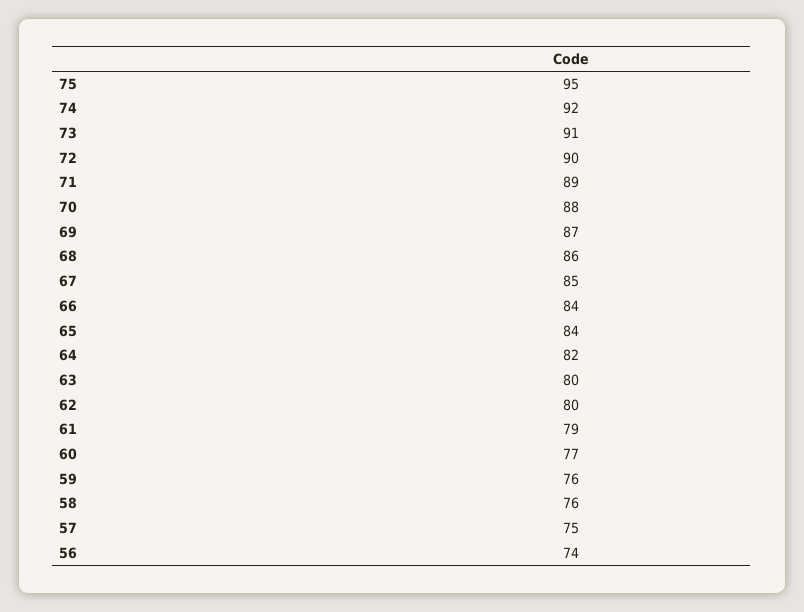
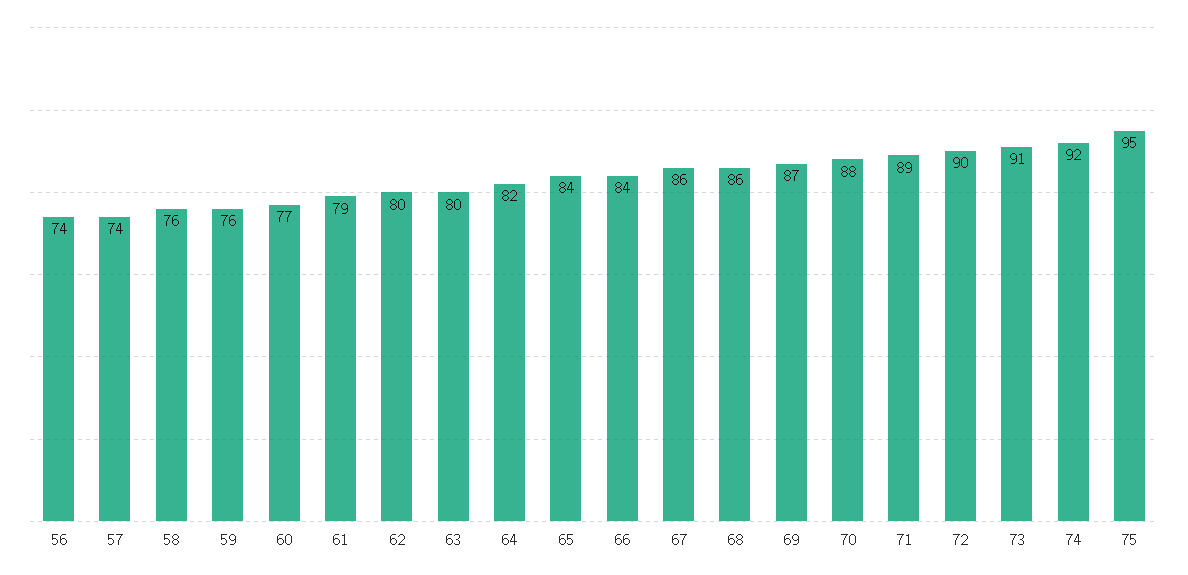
  {
    "75": 95,
    "74": 92,
    "73": 91,
    "72": 90,
    "71": 89,
    "70": 88,
    "69": 87,
    "68": 86,
-   "67": 85,
+   "67": 86,
    "66": 84,
    "65": 84,
    "64": 82,
    "63": 80,
    "62": 80,
    "61": 79,
    "60": 77,
    "59": 76,
    "58": 76,
-   "57": 75,
+   "57": 74,
    "56": 74
  }

